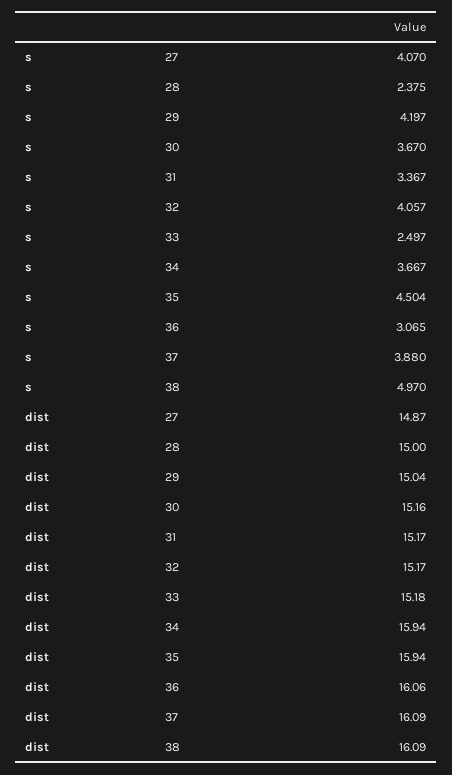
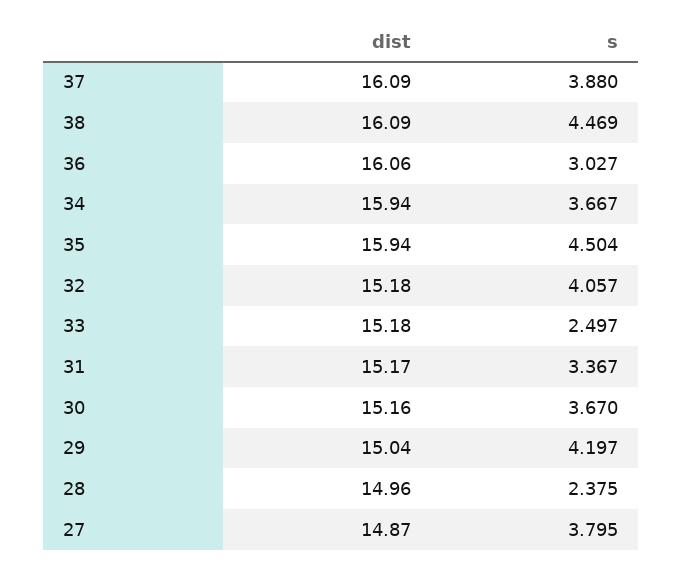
  {
    "s": {
-     "27": 4.07,
+     "27": 3.795,
      "28": 2.375,
      "29": 4.197,
      "30": 3.67,
      "31": 3.367,
      "32": 4.057,
      "33": 2.497,
      "34": 3.667,
      "35": 4.504,
-     "36": 3.065,
+     "36": 3.027,
      "37": 3.88,
-     "38": 4.97
+     "38": 4.469
    },
    "dist": {
      "27": 14.87,
-     "28": 15,
+     "28": 14.96,
      "29": 15.04,
      "30": 15.16,
      "31": 15.17,
-     "32": 15.17,
+     "32": 15.18,
      "33": 15.18,
      "34": 15.94,
      "35": 15.94,
      "36": 16.06,
      "37": 16.09,
      "38": 16.09
    }
  }

